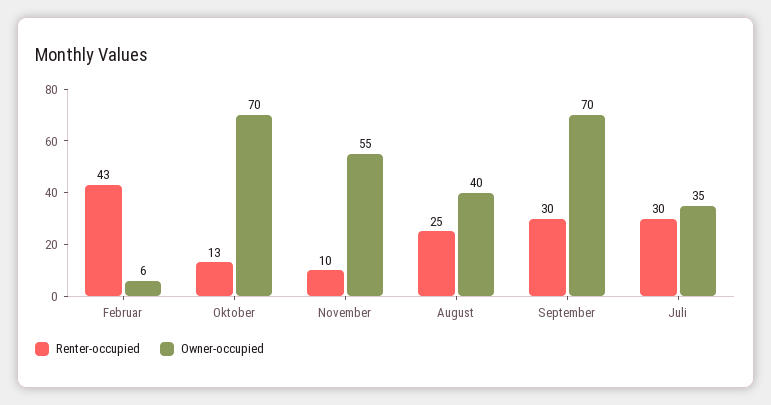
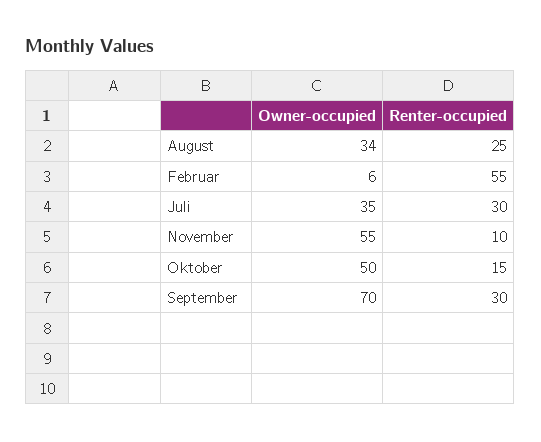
  {
    "Renter-occupied": {
-     "Februar": 43,
+     "Februar": 55,
-     "Oktober": 13,
+     "Oktober": 15,
      "November": 10,
      "August": 25,
      "September": 30,
      "Juli": 30
    },
    "Owner-occupied": {
      "Februar": 6,
-     "Oktober": 70,
+     "Oktober": 50,
      "November": 55,
-     "August": 40,
+     "August": 34,
      "September": 70,
      "Juli": 35
    }
  }

